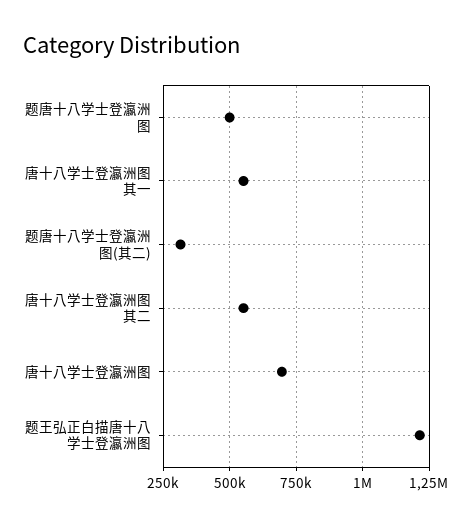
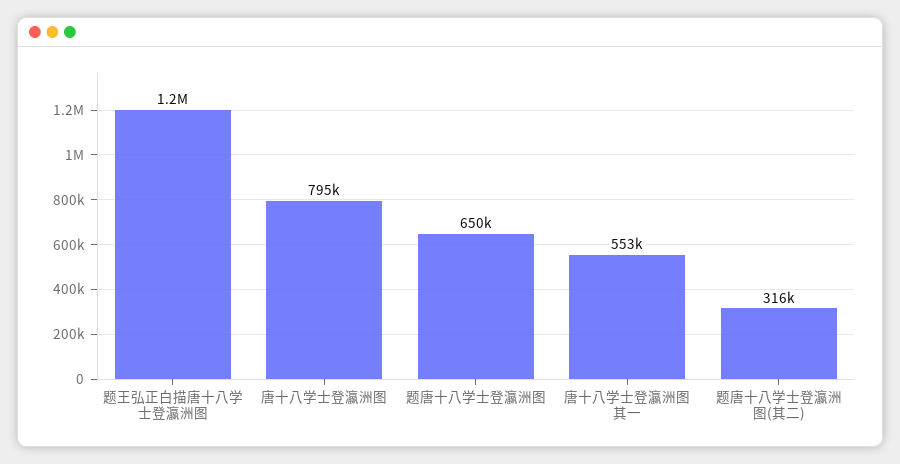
  {
-   "题唐十八学士登瀛洲图": 500000,
+   "题唐十八学士登瀛洲图": 650000,
    "唐十八学士登瀛洲图 其一": 553000,
    "题唐十八学士登瀛洲图(其二)": 316000,
-   "唐十八学士登瀛洲图 其二": 550000,
-   "唐十八学士登瀛洲图": 700000,
+   "唐十八学士登瀛洲图": 795000,
    "题王弘正白描唐十八学士登瀛洲图": 1200000
  }

